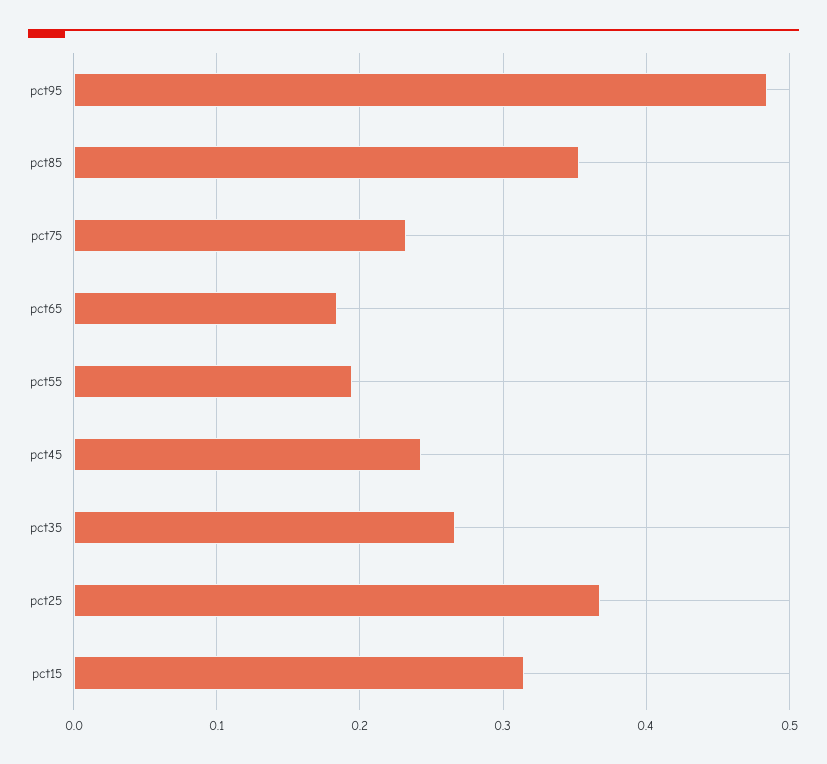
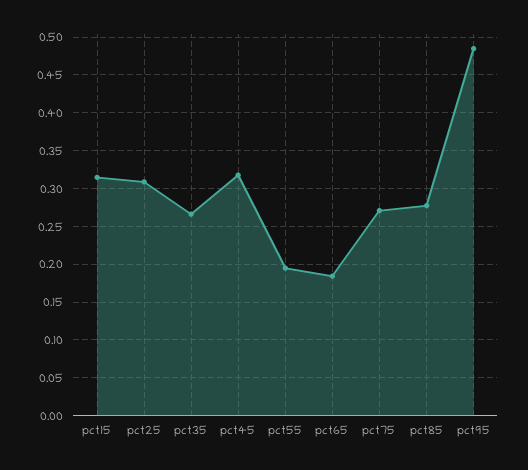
  {
    "pct95": 0.48,
-   "pct85": 0.35,
+   "pct85": 0.28,
-   "pct75": 0.23,
+   "pct75": 0.27,
    "pct65": 0.18,
    "pct55": 0.19,
-   "pct45": 0.24,
+   "pct45": 0.32,
    "pct35": 0.27,
-   "pct25": 0.37,
+   "pct25": 0.31,
    "pct15": 0.31
  }

